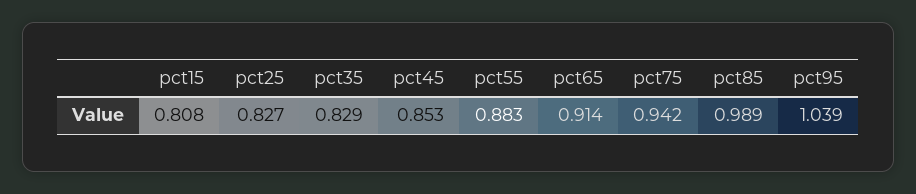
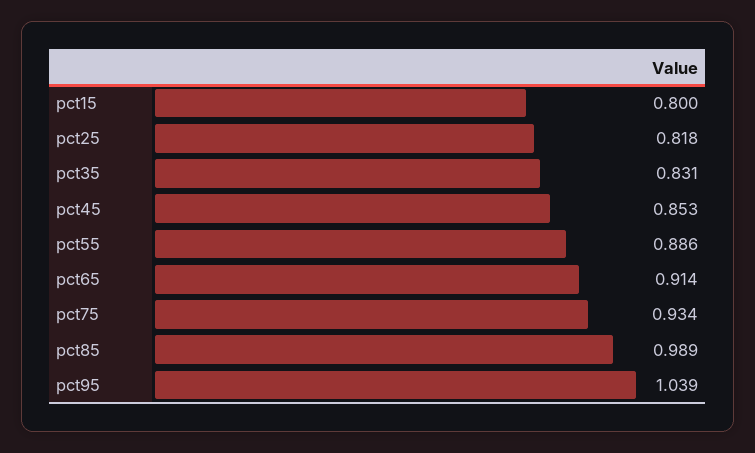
  {
-   "pct15": 0.808,
+   "pct15": 0.8,
-   "pct25": 0.827,
+   "pct25": 0.818,
-   "pct35": 0.829,
+   "pct35": 0.831,
    "pct45": 0.853,
-   "pct55": 0.883,
+   "pct55": 0.886,
    "pct65": 0.914,
-   "pct75": 0.942,
+   "pct75": 0.934,
    "pct85": 0.989,
    "pct95": 1.039
  }

